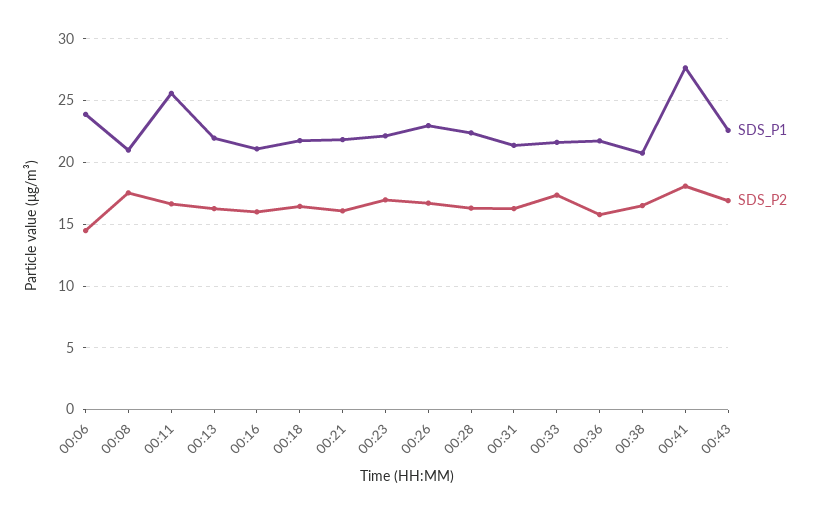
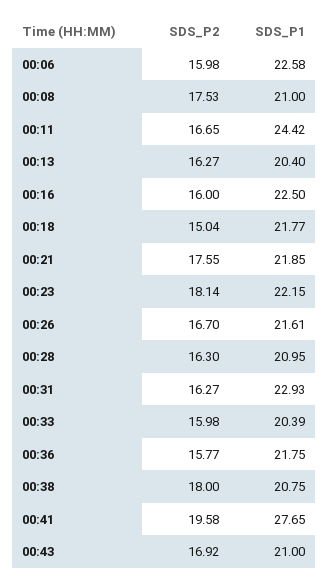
  {
    "SDS_P1": {
-     "00:06": 24,
+     "00:06": 22.58,
      "00:08": 21,
-     "00:11": 25.5,
+     "00:11": 24.42,
-     "00:13": 22,
+     "00:13": 20.4,
-     "00:16": 21,
+     "00:16": 22.5,
      "00:18": 21.77,
      "00:21": 21.85,
      "00:23": 22.15,
-     "00:26": 23,
+     "00:26": 21.61,
-     "00:28": 22.5,
+     "00:28": 20.95,
-     "00:31": 21.5,
+     "00:31": 22.93,
-     "00:33": 21.5,
+     "00:33": 20.39,
      "00:36": 21.75,
      "00:38": 20.75,
      "00:41": 27.65,
-     "00:43": 22.5
+     "00:43": 21
    },
    "SDS_P2": {
-     "00:06": 14.5,
+     "00:06": 15.98,
      "00:08": 17.53,
      "00:11": 16.65,
      "00:13": 16.27,
      "00:16": 16,
-     "00:18": 16.5,
+     "00:18": 15.04,
-     "00:21": 16,
+     "00:21": 17.55,
-     "00:23": 17,
+     "00:23": 18.14,
      "00:26": 16.7,
      "00:28": 16.3,
      "00:31": 16.27,
-     "00:33": 17.5,
+     "00:33": 15.98,
      "00:36": 15.77,
-     "00:38": 16.5,
+     "00:38": 18,
-     "00:41": 18,
+     "00:41": 19.58,
      "00:43": 16.92
    }
  }

